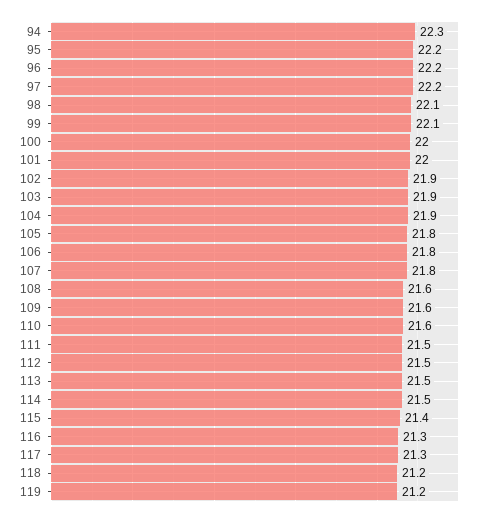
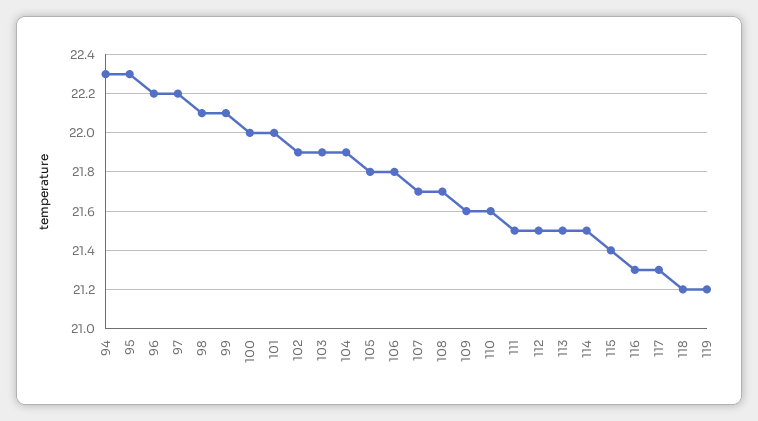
  {
    "94": 22.3,
-   "95": 22.2,
+   "95": 22.3,
    "96": 22.2,
    "97": 22.2,
    "98": 22.1,
    "99": 22.1,
    "100": 22,
    "101": 22,
    "102": 21.9,
    "103": 21.9,
    "104": 21.9,
    "105": 21.8,
    "106": 21.8,
-   "107": 21.8,
+   "107": 21.7,
-   "108": 21.6,
+   "108": 21.7,
    "109": 21.6,
    "110": 21.6,
    "111": 21.5,
    "112": 21.5,
    "113": 21.5,
    "114": 21.5,
    "115": 21.4,
    "116": 21.3,
    "117": 21.3,
    "118": 21.2,
    "119": 21.2
  }

